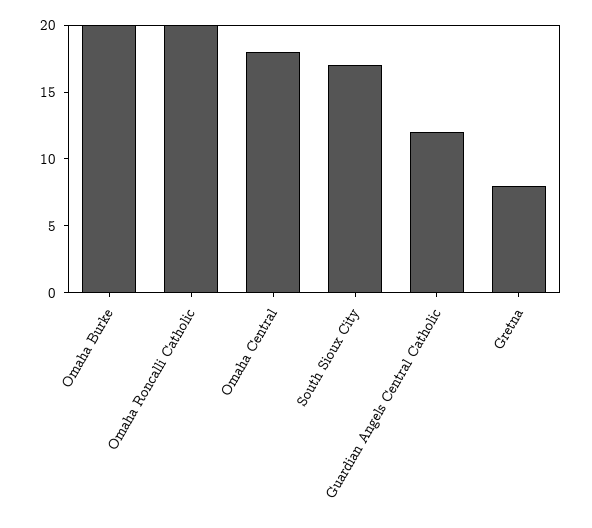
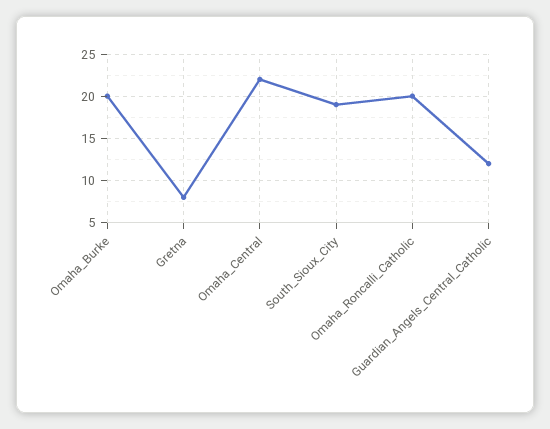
  {
    "Omaha Burke": 20,
    "Omaha Roncalli Catholic": 20,
-   "Omaha Central": 18,
+   "Omaha Central": 22,
-   "South Sioux City": 17,
+   "South Sioux City": 19,
    "Guardian Angels Central Catholic": 12,
    "Gretna": 8
  }

